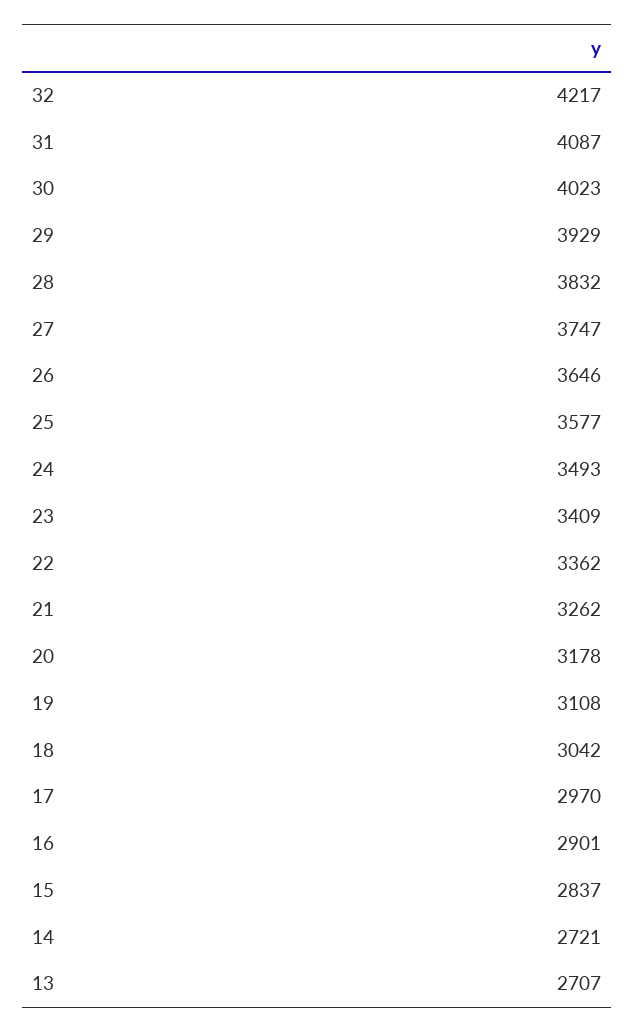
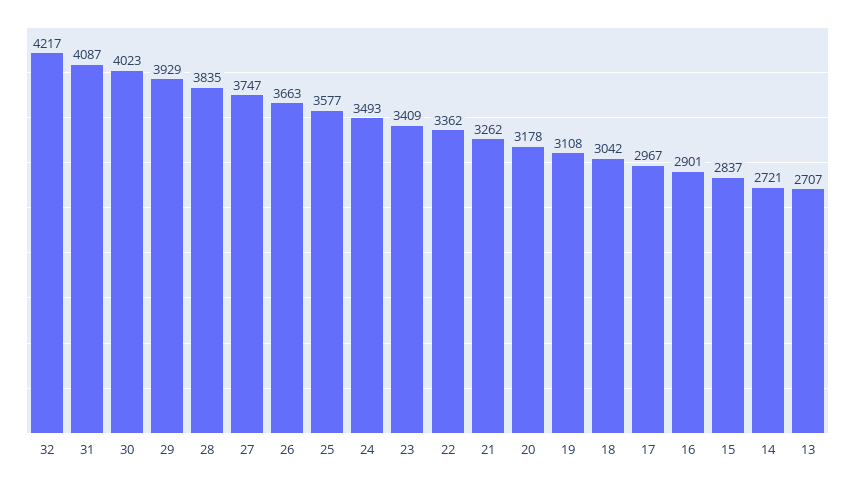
  {
    "32": 4217,
    "31": 4087,
    "30": 4023,
    "29": 3929,
-   "28": 3832,
+   "28": 3835,
    "27": 3747,
-   "26": 3646,
+   "26": 3663,
    "25": 3577,
    "24": 3493,
    "23": 3409,
    "22": 3362,
    "21": 3262,
    "20": 3178,
    "19": 3108,
    "18": 3042,
-   "17": 2970,
+   "17": 2967,
    "16": 2901,
    "15": 2837,
    "14": 2721,
    "13": 2707
  }

